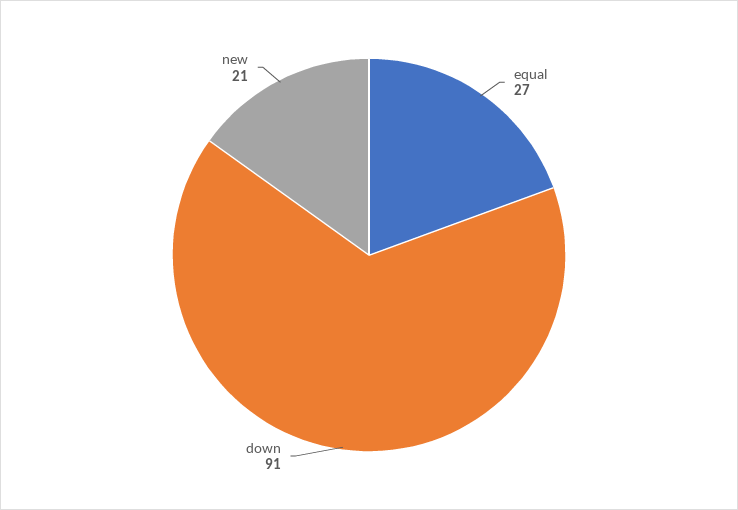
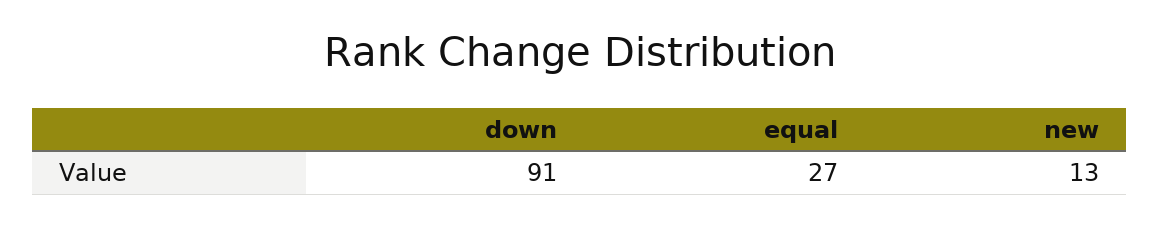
  {
    "equal": 27,
    "down": 91,
-   "new": 21
+   "new": 13
  }

